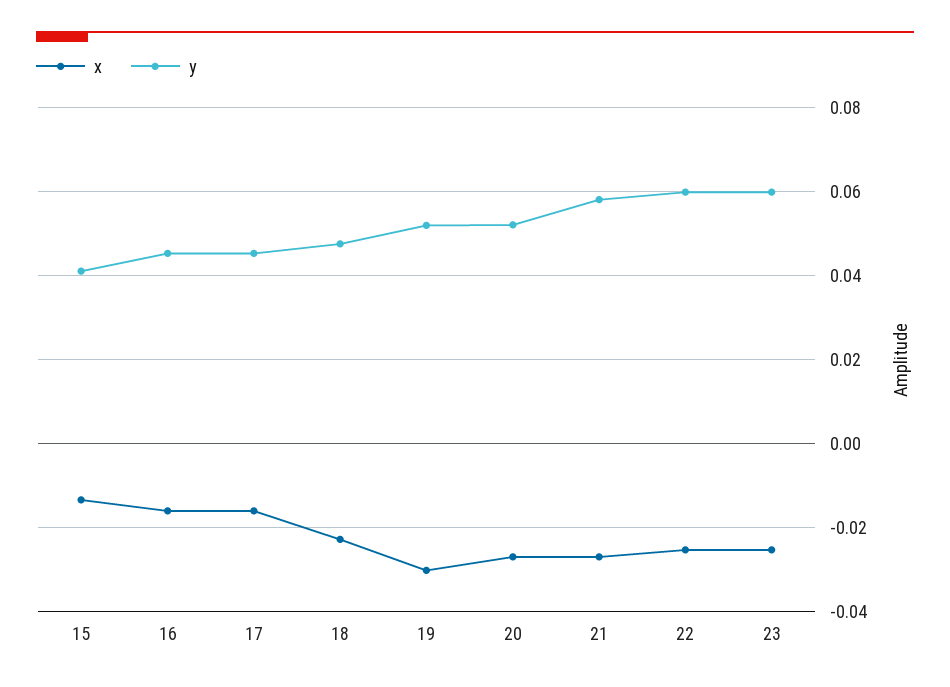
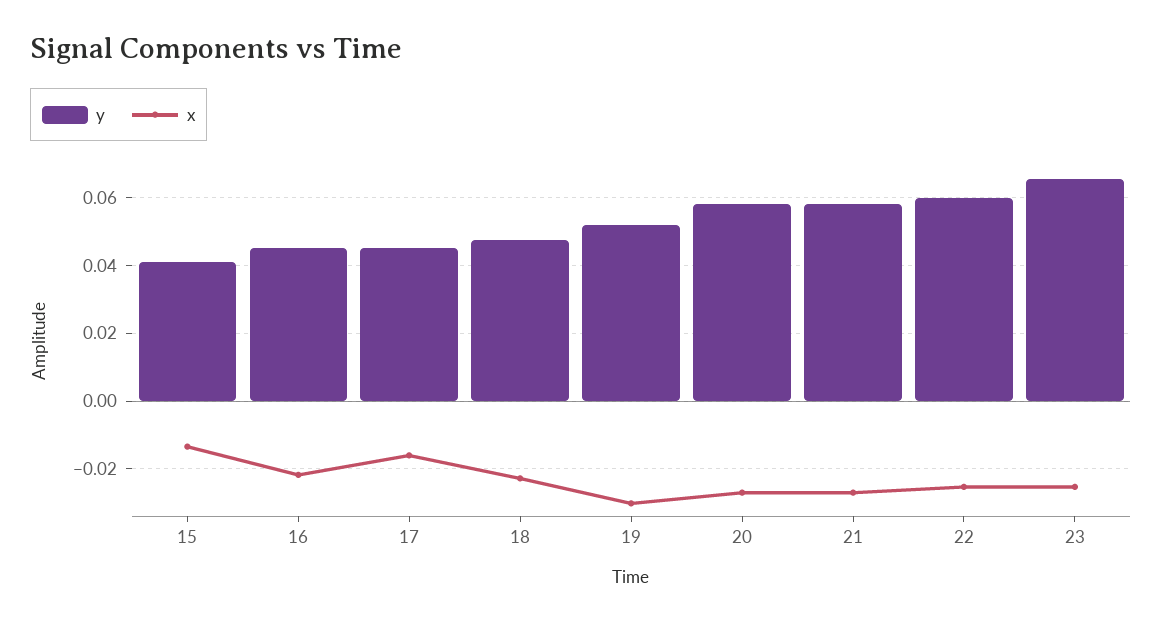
  {
    "x": {
      "15": -0.014,
-     "16": -0.016,
+     "16": -0.022,
      "17": -0.016,
      "18": -0.022,
      "19": -0.03,
      "20": -0.028,
      "21": -0.028,
      "22": -0.026,
      "23": -0.026
    },
    "y": {
      "15": 0.042,
      "16": 0.046,
      "17": 0.046,
      "18": 0.048,
      "19": 0.052,
-     "20": 0.052,
+     "20": 0.058,
      "21": 0.058,
      "22": 0.06,
-     "23": 0.06
+     "23": 0.066
    }
  }

